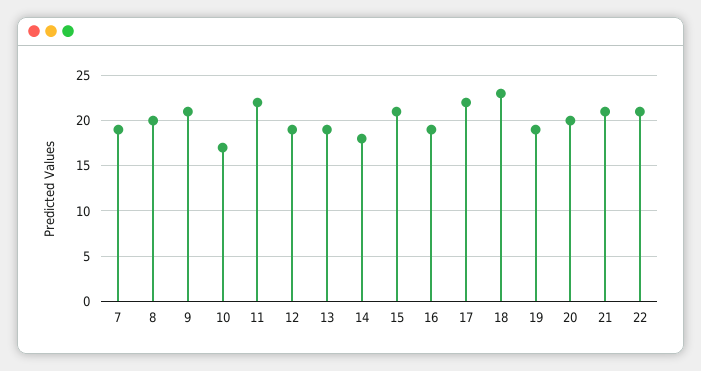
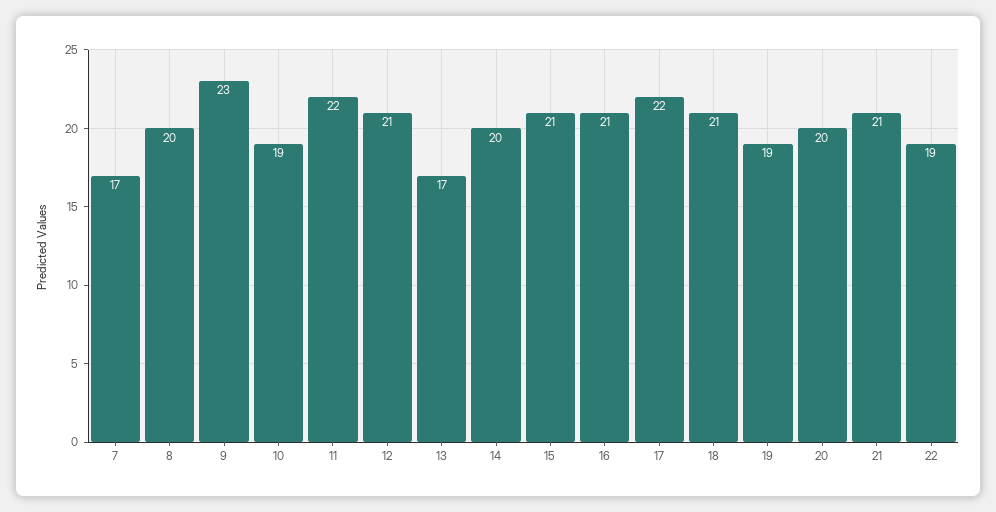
  {
-   "7": 19,
+   "7": 17,
    "8": 20,
-   "9": 21,
+   "9": 23,
-   "10": 17,
+   "10": 19,
    "11": 22,
-   "12": 19,
+   "12": 21,
-   "13": 19,
+   "13": 17,
-   "14": 18,
+   "14": 20,
    "15": 21,
-   "16": 19,
+   "16": 21,
    "17": 22,
-   "18": 23,
+   "18": 21,
    "19": 19,
    "20": 20,
    "21": 21,
-   "22": 21
+   "22": 19
  }

